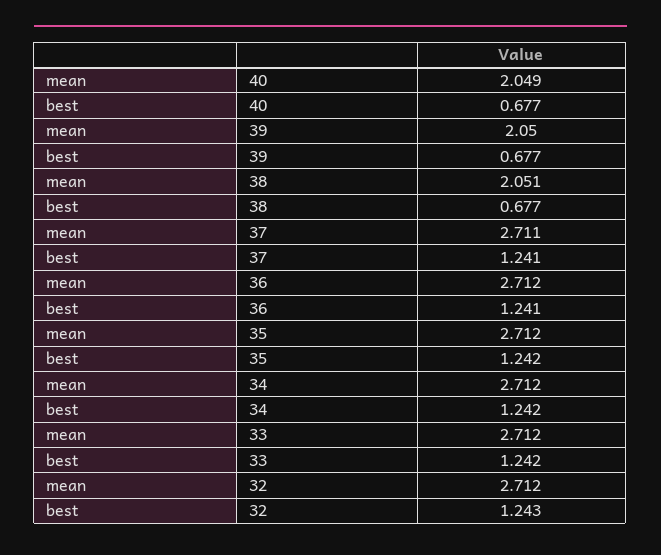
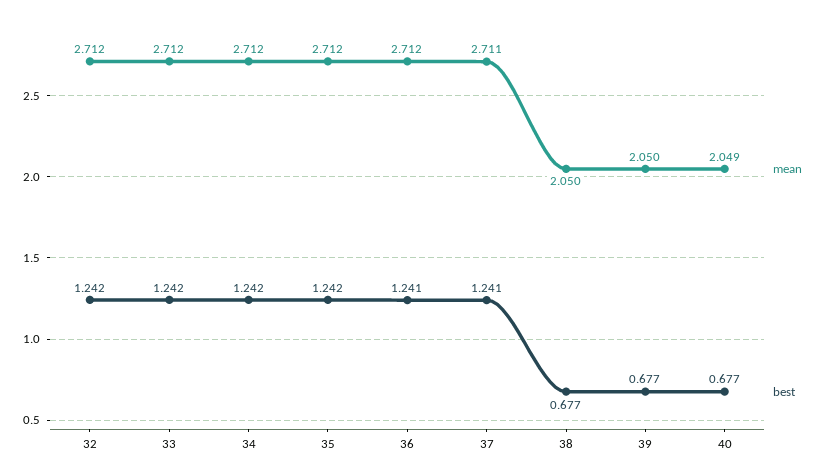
  {
    "mean": {
      "40": 2.049,
      "39": 2.05,
-     "38": 2.051,
+     "38": 2.05,
      "37": 2.711,
      "36": 2.712,
      "35": 2.712,
      "34": 2.712,
      "33": 2.712,
      "32": 2.712
    },
    "best": {
      "40": 0.677,
      "39": 0.677,
      "38": 0.677,
      "37": 1.241,
      "36": 1.241,
      "35": 1.242,
      "34": 1.242,
      "33": 1.242,
-     "32": 1.243
+     "32": 1.242
    }
  }

